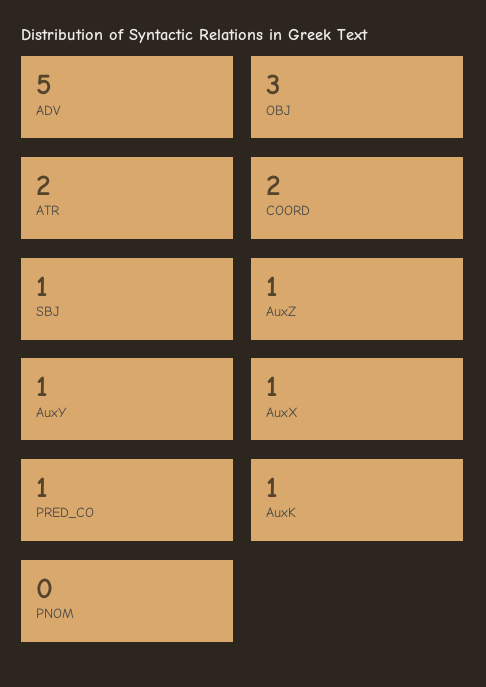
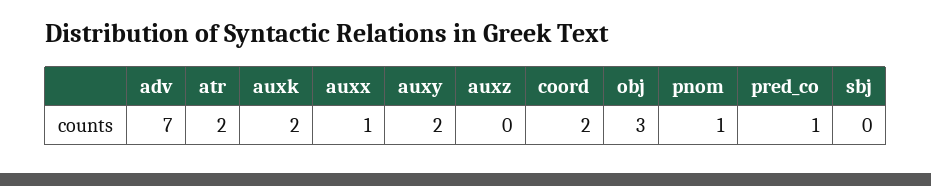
  {
-   "ADV": 5,
+   "ADV": 7,
    "OBJ": 3,
    "ATR": 2,
    "COORD": 2,
-   "SBJ": 1,
+   "SBJ": 0,
-   "AuxZ": 1,
+   "AuxZ": 0,
-   "AuxY": 1,
+   "AuxY": 2,
    "AuxX": 1,
    "PRED_CO": 1,
-   "AuxK": 1,
+   "AuxK": 2,
-   "PNOM": 0
+   "PNOM": 1
  }

